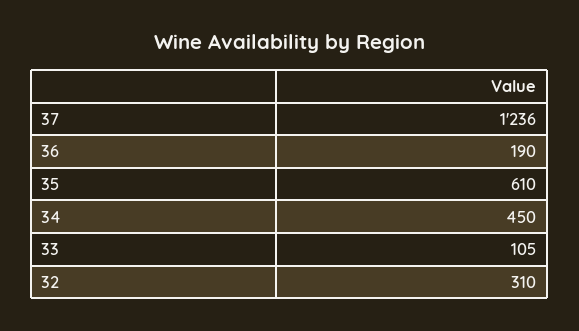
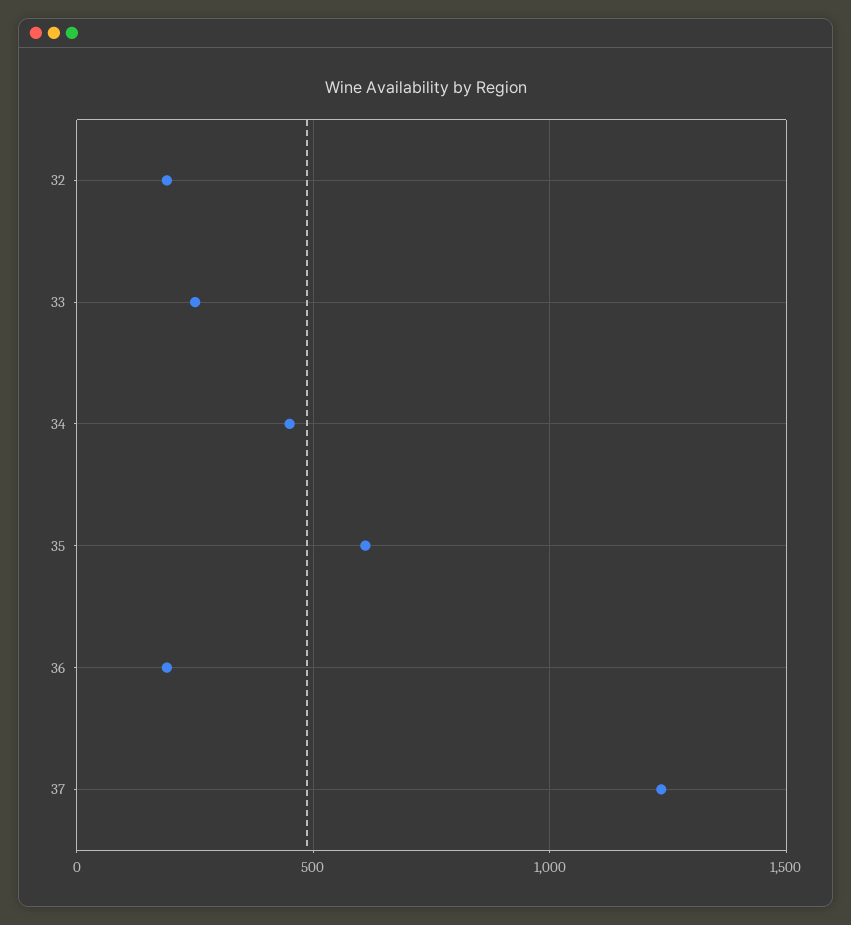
  {
    "37": 1236,
    "36": 190,
    "35": 610,
    "34": 450,
-   "33": 105,
+   "33": 250,
-   "32": 310
+   "32": 200
  }

